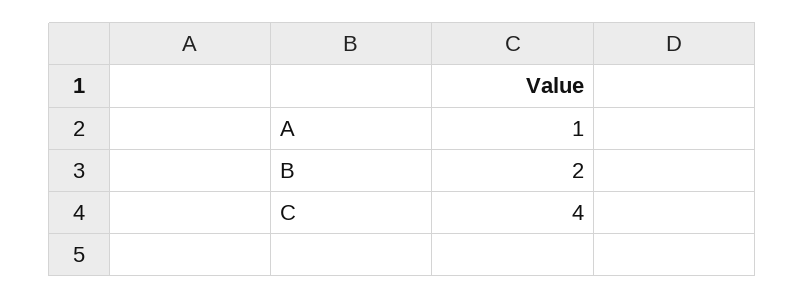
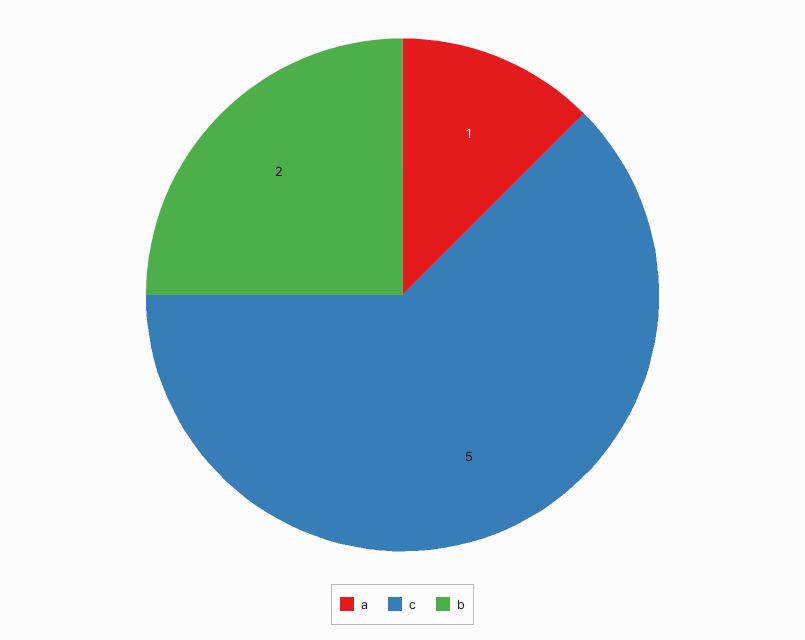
  {
    "A": 1,
    "B": 2,
-   "C": 4
+   "C": 5
  }

